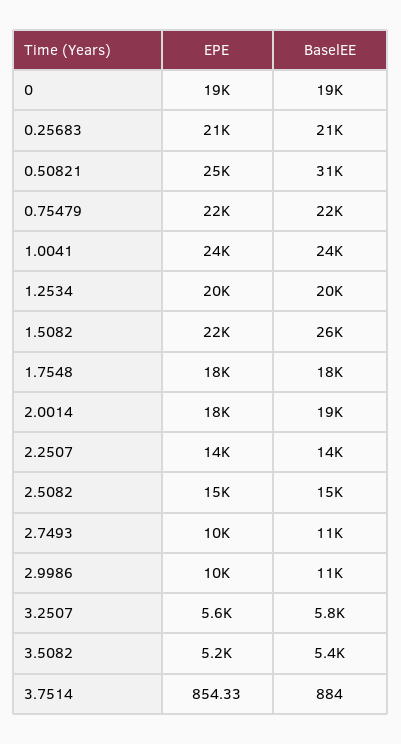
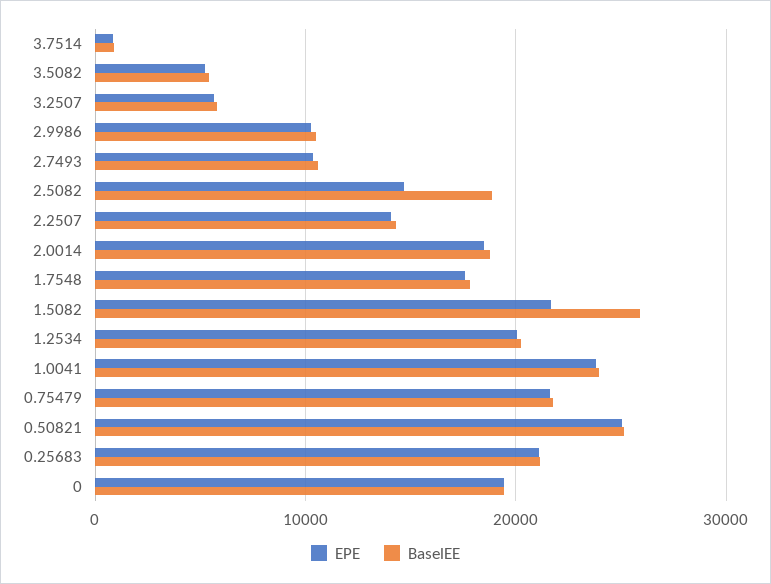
  {
    "EPE": {
      "0": 19000,
      "0.25683": 21000,
      "0.50821": 25000,
      "0.75479": 22000,
      "1.0041": 24000,
      "1.2534": 20000,
      "1.5082": 22000,
      "1.7548": 18000,
      "2.0014": 18000,
      "2.2507": 14000,
      "2.5082": 15000,
      "2.7493": 10000,
      "2.9986": 10000,
      "3.2507": 5600,
      "3.5082": 5200,
      "3.7514": 854.33
    },
    "BaselEE": {
      "0": 19000,
      "0.25683": 21000,
-     "0.50821": 31000,
+     "0.50821": 25000,
      "0.75479": 22000,
      "1.0041": 24000,
      "1.2534": 20000,
      "1.5082": 26000,
      "1.7548": 18000,
      "2.0014": 19000,
      "2.2507": 14000,
-     "2.5082": 15000,
+     "2.5082": 19000,
      "2.7493": 11000,
      "2.9986": 11000,
      "3.2507": 5800,
      "3.5082": 5400,
      "3.7514": 884
    }
  }

